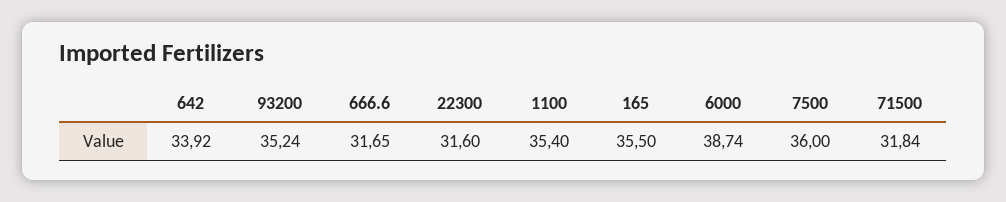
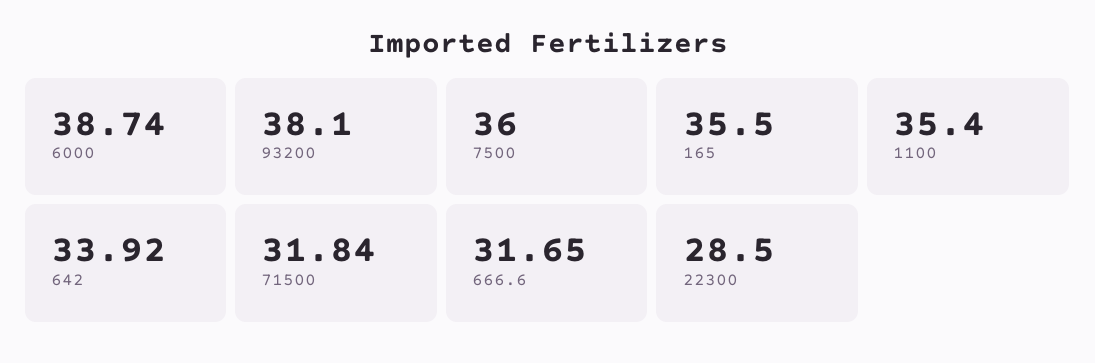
  {
    "642": 33.92,
-   "93200": 35.24,
+   "93200": 38.1,
    "666.6": 31.65,
-   "22300": 31.6,
+   "22300": 28.5,
    "1100": 35.4,
    "165": 35.5,
    "6000": 38.74,
    "7500": 36,
    "71500": 31.84
  }

